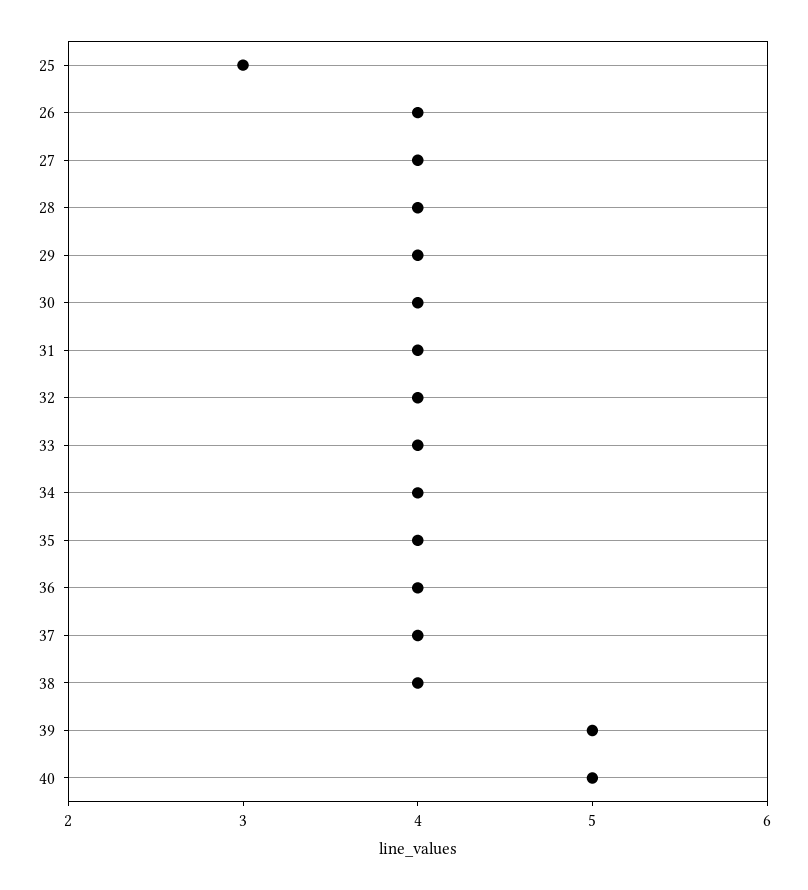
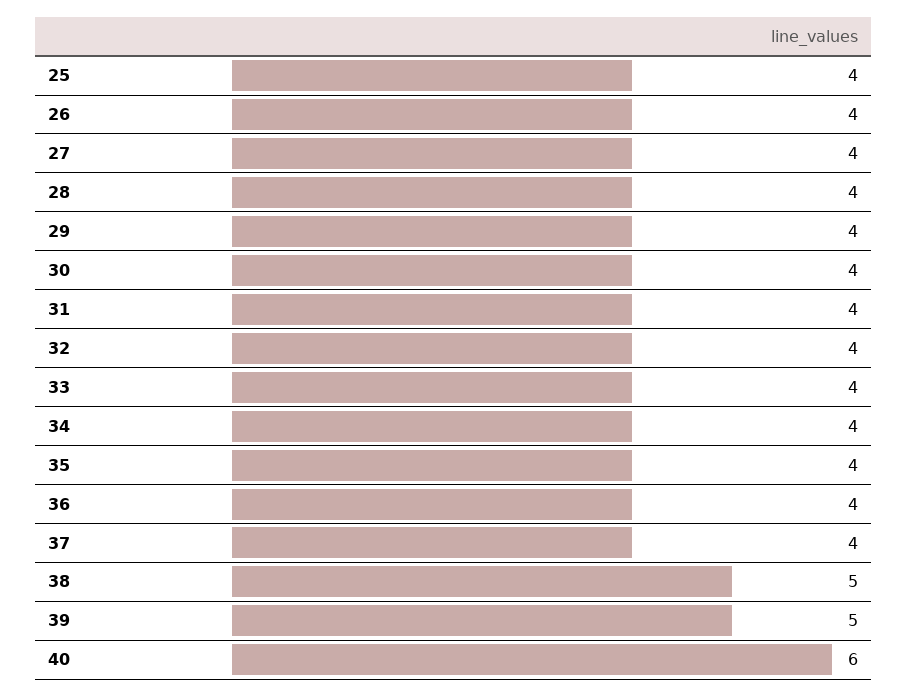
  {
-   "25": 3,
+   "25": 4,
    "26": 4,
    "27": 4,
    "28": 4,
    "29": 4,
    "30": 4,
    "31": 4,
    "32": 4,
    "33": 4,
    "34": 4,
    "35": 4,
    "36": 4,
    "37": 4,
-   "38": 4,
+   "38": 5,
    "39": 5,
-   "40": 5
+   "40": 6
  }

